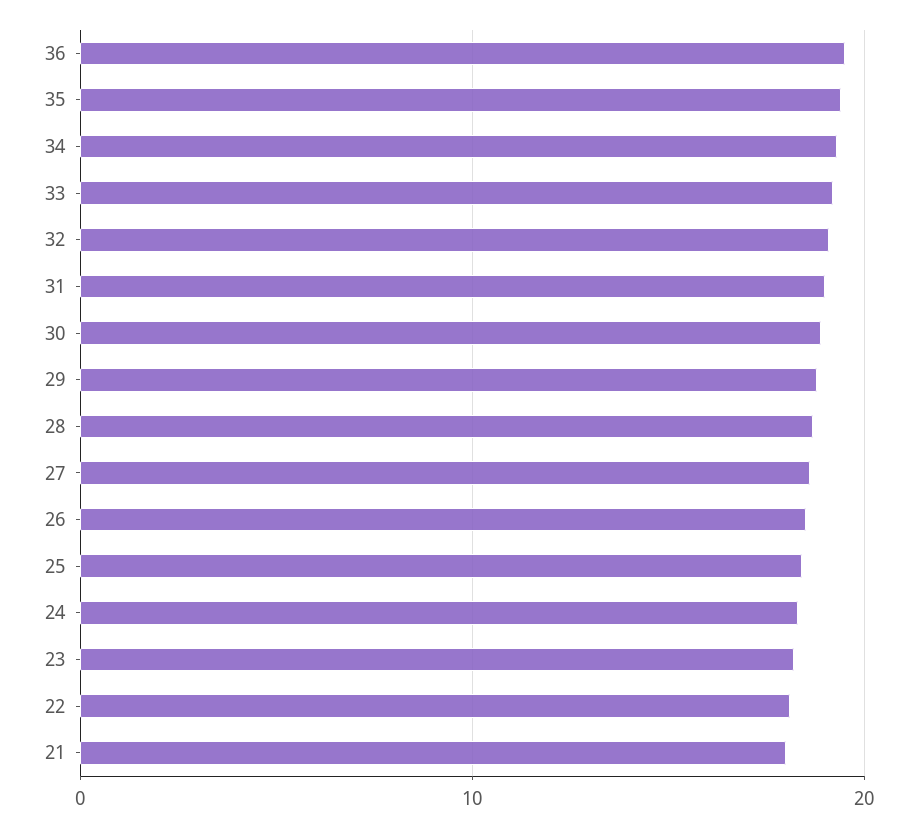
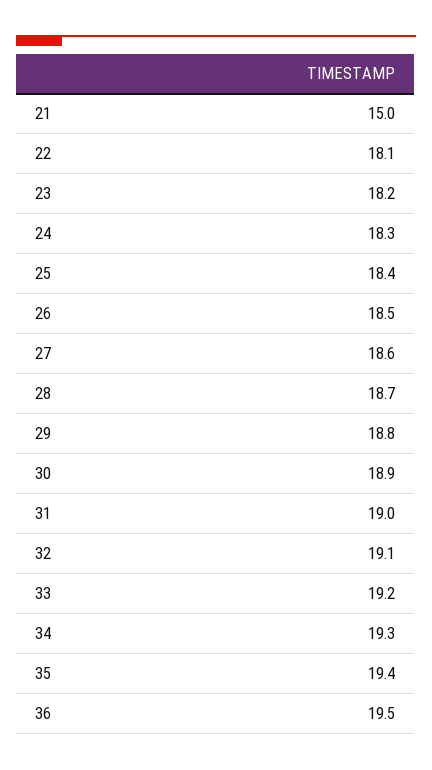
  {
    "36": 19.5,
    "35": 19.4,
    "34": 19.3,
    "33": 19.2,
    "32": 19.1,
    "31": 19,
    "30": 18.9,
    "29": 18.8,
    "28": 18.7,
    "27": 18.6,
    "26": 18.5,
    "25": 18.4,
    "24": 18.3,
    "23": 18.2,
    "22": 18.1,
-   "21": 18
+   "21": 15
  }

